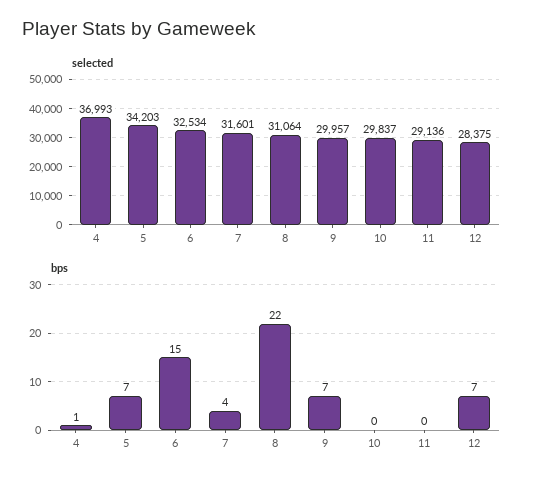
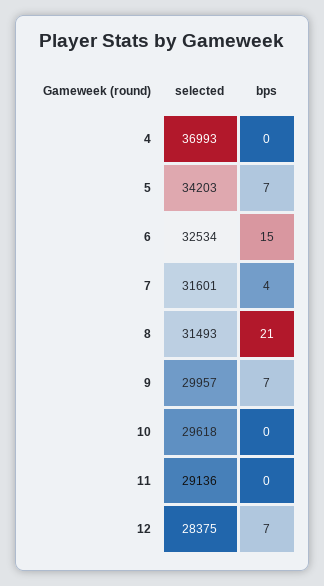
  {
    "selected": {
      "4": 36993,
      "5": 34203,
      "6": 32534,
      "7": 31601,
-     "8": 31064,
+     "8": 31493,
      "9": 29957,
-     "10": 29837,
+     "10": 29618,
      "11": 29136,
      "12": 28375
    },
    "bps": {
-     "4": 1,
+     "4": 0,
      "5": 7,
      "6": 15,
      "7": 4,
-     "8": 22,
+     "8": 21,
      "9": 7,
      "10": 0,
      "11": 0,
      "12": 7
    }
  }

